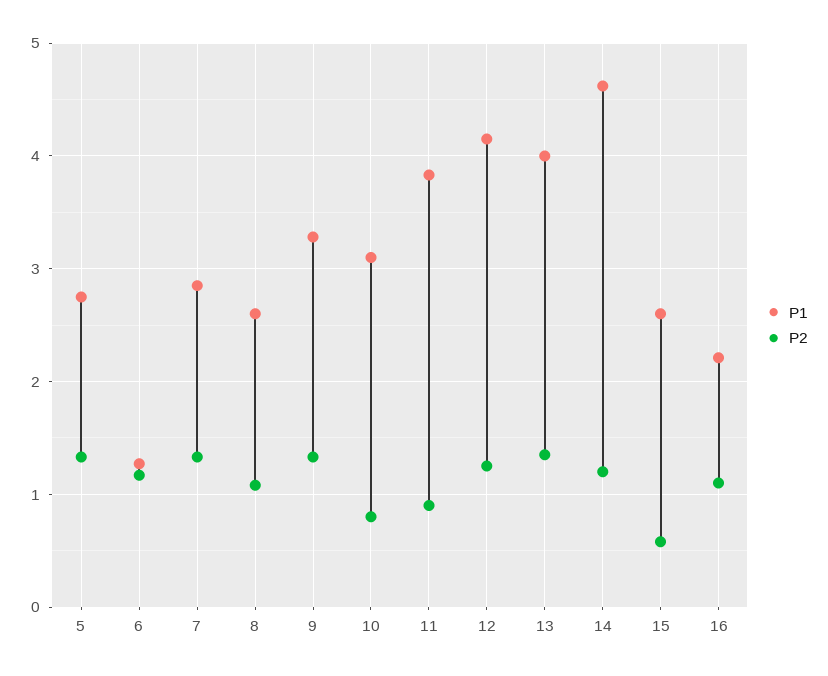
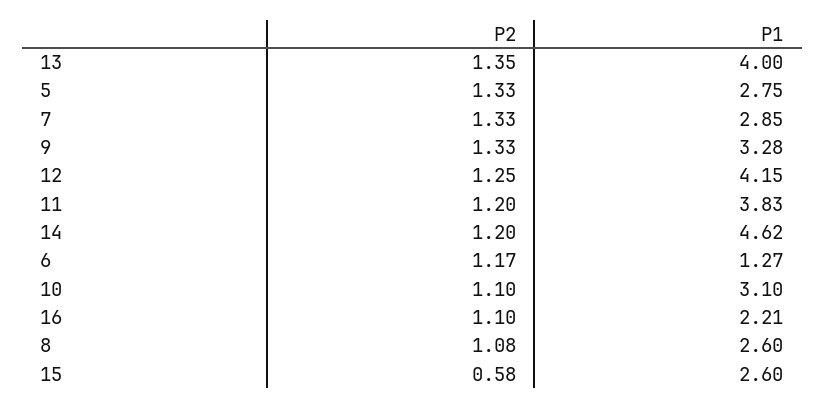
  {
    "P1": {
      "5": 2.75,
      "6": 1.27,
      "7": 2.85,
      "8": 2.6,
      "9": 3.28,
      "10": 3.1,
      "11": 3.83,
      "12": 4.15,
      "13": 4,
      "14": 4.62,
      "15": 2.6,
      "16": 2.21
    },
    "P2": {
      "5": 1.33,
      "6": 1.17,
      "7": 1.33,
      "8": 1.08,
      "9": 1.33,
-     "10": 0.8,
+     "10": 1.1,
-     "11": 0.9,
+     "11": 1.2,
      "12": 1.25,
      "13": 1.35,
      "14": 1.2,
      "15": 0.58,
      "16": 1.1
    }
  }

